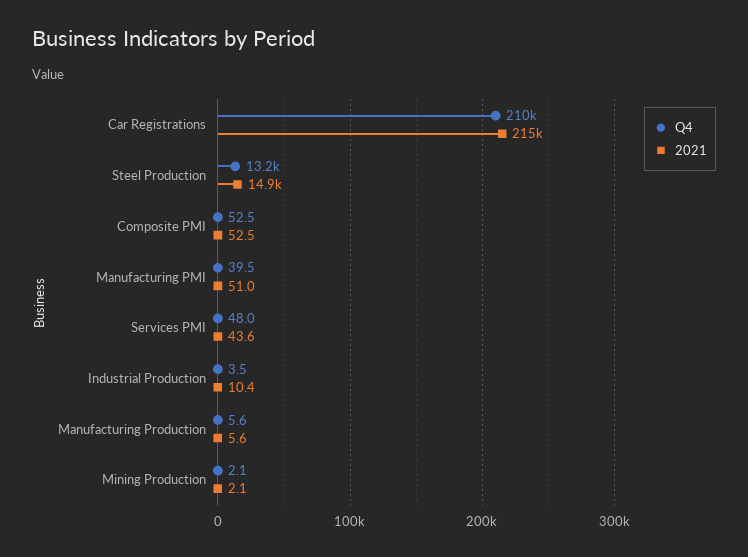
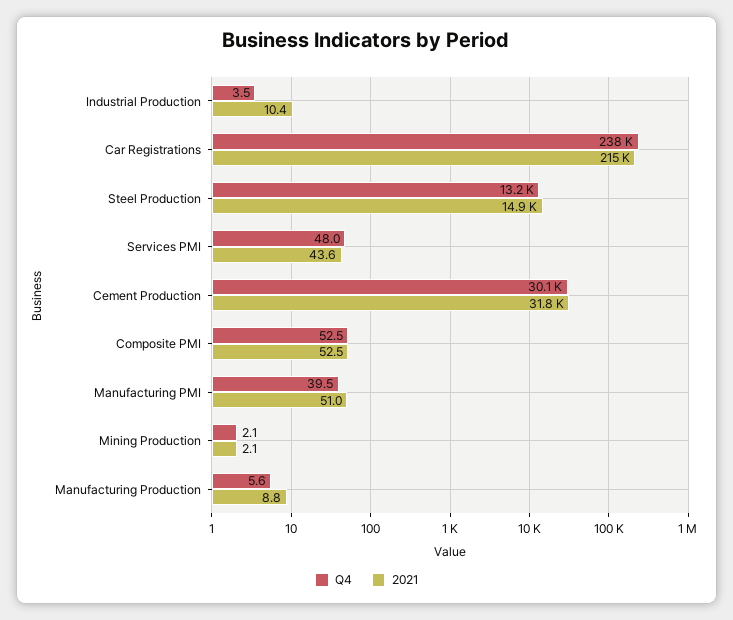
  {
    "Q4": {
-     "Car Registrations": 210000,
+     "Car Registrations": 238000,
      "Steel Production": 13200,
      "Composite PMI": 52.5,
      "Manufacturing PMI": 39.5,
      "Services PMI": 48,
      "Industrial Production": 3.5,
      "Manufacturing Production": 5.6,
-     "Mining Production": 2.1
+     "Mining Production": 2.1,
+     "Cement Production": 30100
    },
    "2021": {
      "Car Registrations": 215000,
      "Steel Production": 14900,
      "Composite PMI": 52.5,
      "Manufacturing PMI": 51,
      "Services PMI": 43.6,
      "Industrial Production": 10.4,
-     "Manufacturing Production": 5.6,
+     "Manufacturing Production": 8.8,
-     "Mining Production": 2.1
+     "Mining Production": 2.1,
+     "Cement Production": 31800
    }
  }

